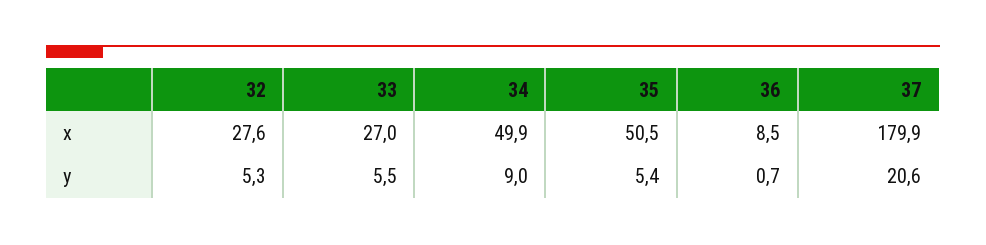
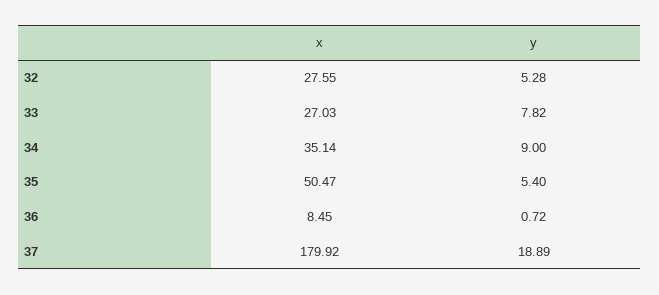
  {
    "32": {
      "x": 27.55,
      "y": 5.28
    },
    "33": {
      "x": 27.03,
-     "y": 5.5
+     "y": 7.82
    },
    "34": {
-     "x": 49.9,
+     "x": 35.14,
      "y": 9
    },
    "35": {
      "x": 50.47,
      "y": 5.4
    },
    "36": {
      "x": 8.45,
      "y": 0.72
    },
    "37": {
      "x": 179.92,
-     "y": 20.6
+     "y": 18.89
    }
  }

